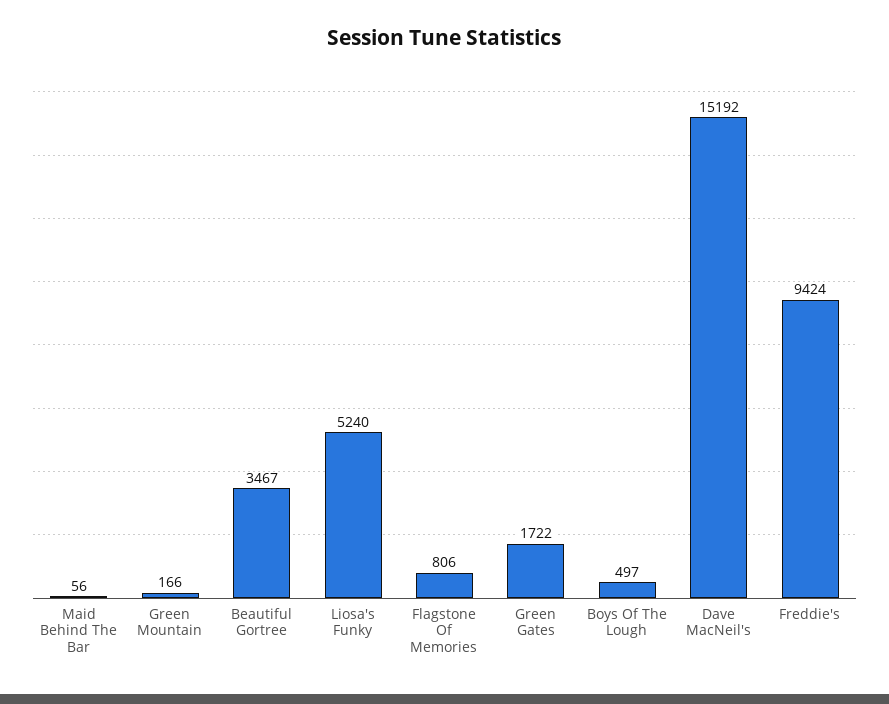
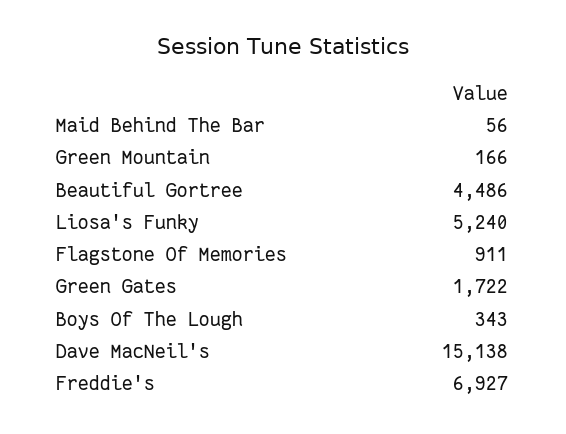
  {
    "Maid Behind The Bar": 56,
    "Green Mountain": 166,
-   "Beautiful Gortree": 3467,
+   "Beautiful Gortree": 4486,
    "Liosa's Funky": 5240,
-   "Flagstone Of Memories": 806,
+   "Flagstone Of Memories": 911,
    "Green Gates": 1722,
-   "Boys Of The Lough": 497,
+   "Boys Of The Lough": 343,
-   "Dave MacNeil's": 15192,
+   "Dave MacNeil's": 15138,
-   "Freddie's": 9424
+   "Freddie's": 6927
  }

